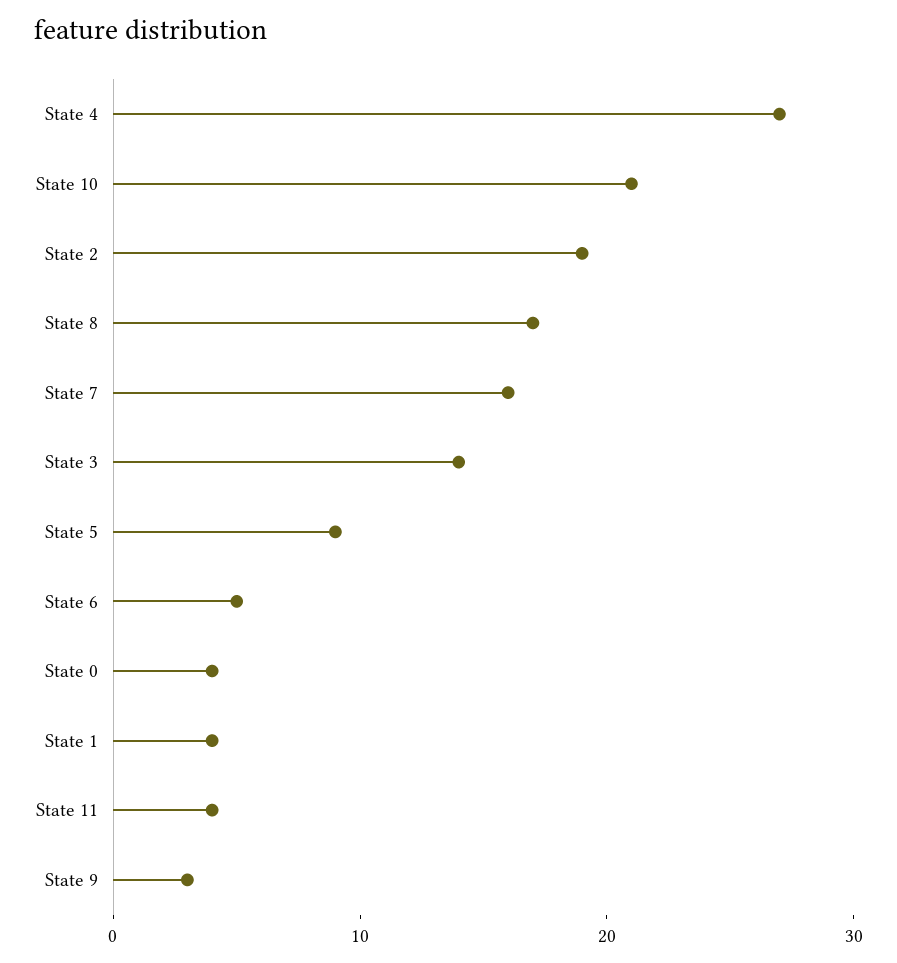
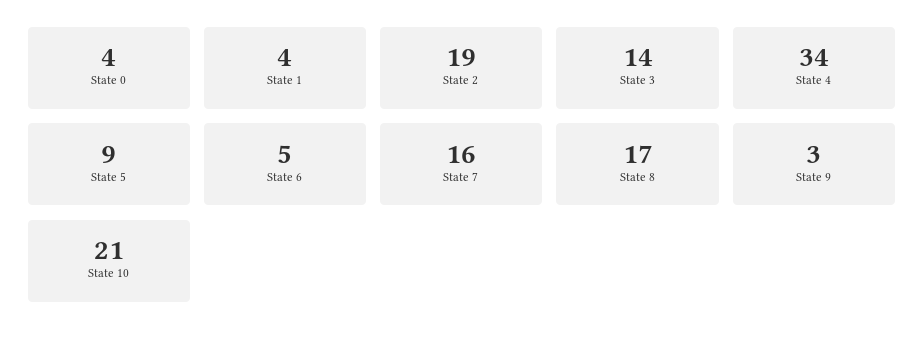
  {
-   "State 4": 27,
+   "State 4": 34,
    "State 10": 21,
    "State 2": 19,
    "State 8": 17,
    "State 7": 16,
    "State 3": 14,
    "State 5": 9,
    "State 6": 5,
    "State 0": 4,
    "State 1": 4,
-   "State 11": 4,
    "State 9": 3
  }

